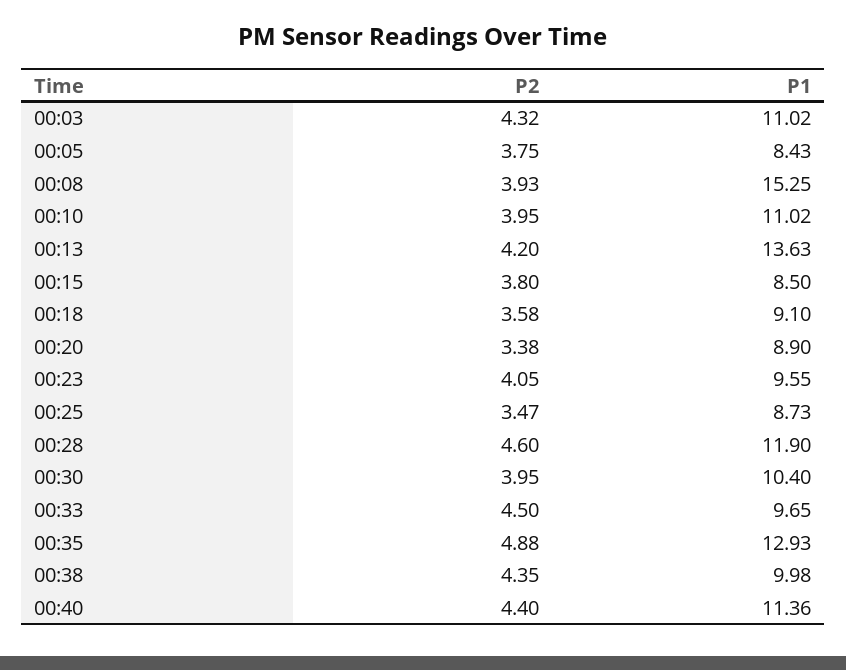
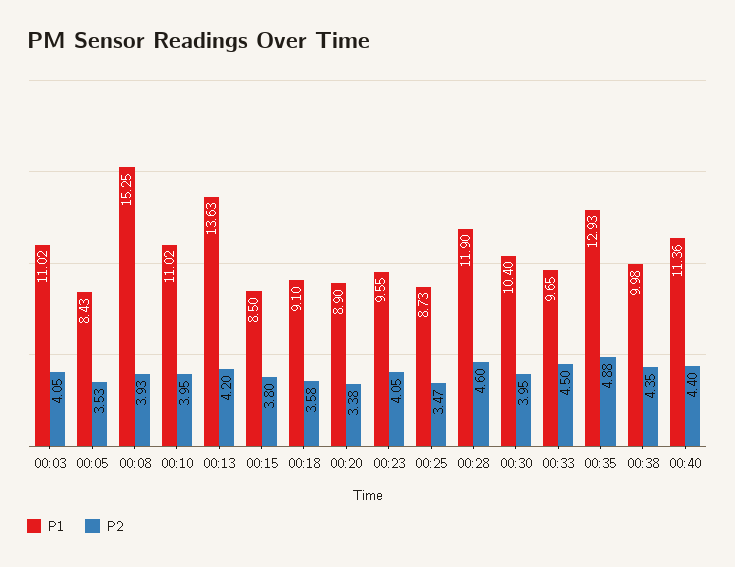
  {
    "P2": {
-     "00:03": 4.32,
+     "00:03": 4.05,
-     "00:05": 3.75,
+     "00:05": 3.53,
      "00:08": 3.93,
      "00:10": 3.95,
      "00:13": 4.2,
      "00:15": 3.8,
      "00:18": 3.58,
      "00:20": 3.38,
      "00:23": 4.05,
      "00:25": 3.47,
      "00:28": 4.6,
      "00:30": 3.95,
      "00:33": 4.5,
      "00:35": 4.88,
      "00:38": 4.35,
      "00:40": 4.4
    },
    "P1": {
      "00:03": 11.02,
      "00:05": 8.43,
      "00:08": 15.25,
      "00:10": 11.02,
      "00:13": 13.63,
      "00:15": 8.5,
      "00:18": 9.1,
      "00:20": 8.9,
      "00:23": 9.55,
      "00:25": 8.73,
      "00:28": 11.9,
      "00:30": 10.4,
      "00:33": 9.65,
      "00:35": 12.93,
      "00:38": 9.98,
      "00:40": 11.36
    }
  }

